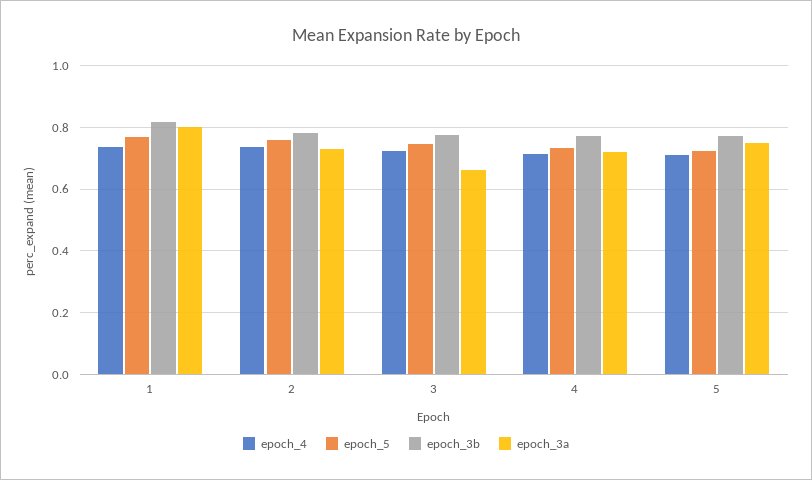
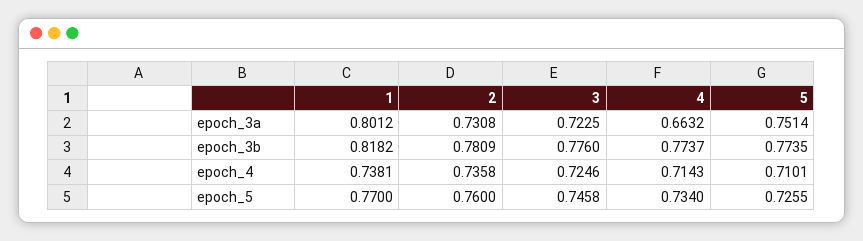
  {
    "epoch_4": {
      "1": 0.7381,
      "2": 0.7358,
      "3": 0.7246,
      "4": 0.7143,
      "5": 0.7101
    },
    "epoch_5": {
      "1": 0.77,
      "2": 0.76,
      "3": 0.7458,
      "4": 0.734,
      "5": 0.7255
    },
    "epoch_3b": {
      "1": 0.8182,
      "2": 0.7809,
      "3": 0.776,
      "4": 0.7737,
      "5": 0.7735
    },
    "epoch_3a": {
      "1": 0.8012,
      "2": 0.7308,
-     "3": 0.66,
+     "3": 0.7225,
-     "4": 0.72,
+     "4": 0.6632,
      "5": 0.7514
    }
  }

